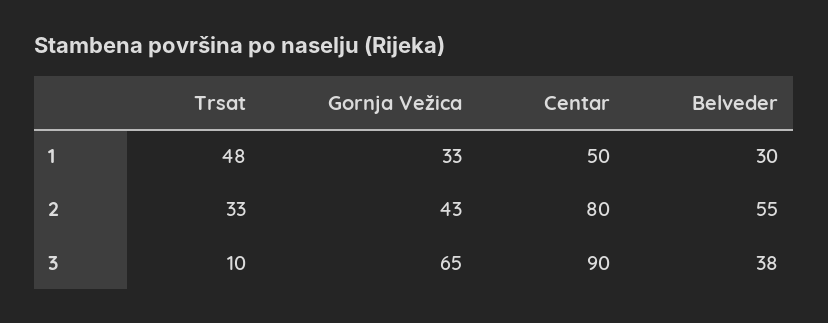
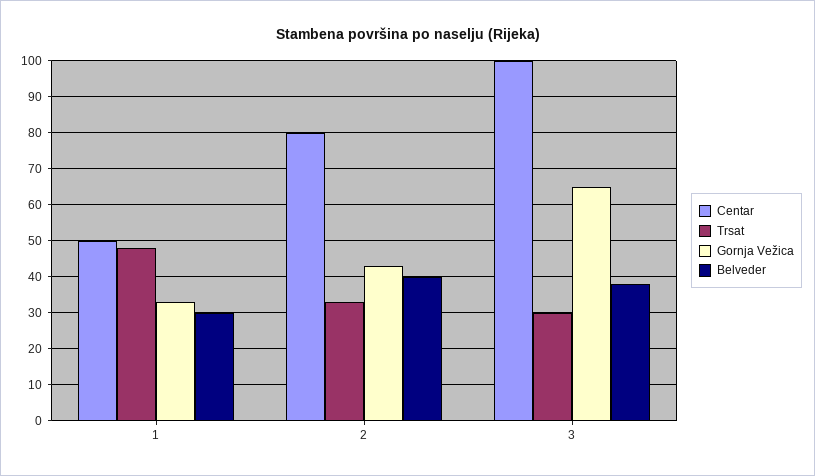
  {
    "Trsat": {
      "1": 48,
      "2": 33,
-     "3": 10
+     "3": 30
    },
    "Gornja Vežica": {
      "1": 33,
      "2": 43,
      "3": 65
    },
    "Centar": {
      "1": 50,
      "2": 80,
-     "3": 90
+     "3": 100
    },
    "Belveder": {
      "1": 30,
-     "2": 55,
+     "2": 40,
      "3": 38
    }
  }

